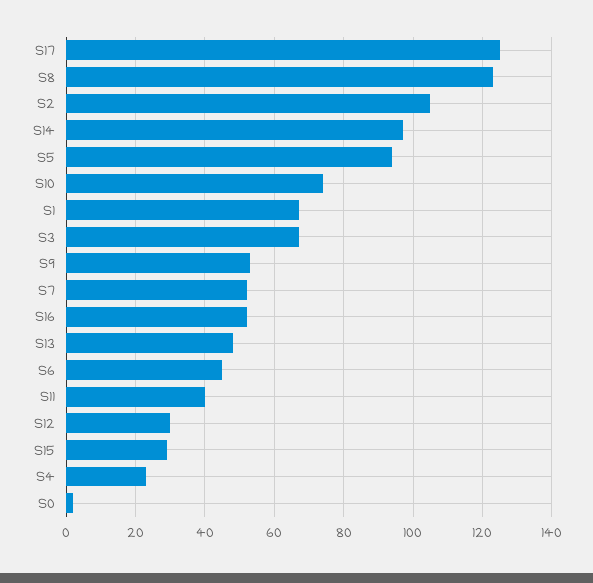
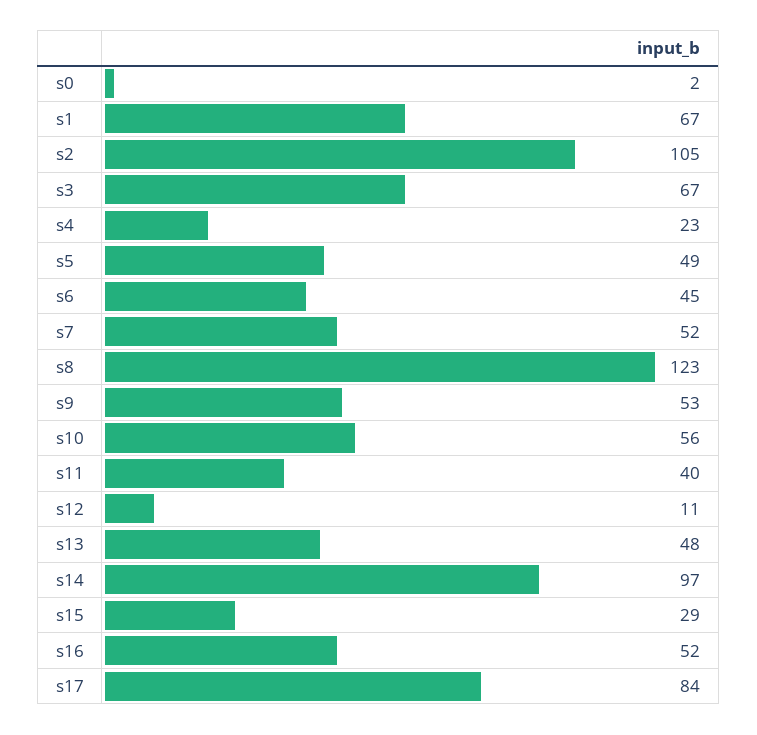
  {
-   "S17": 125,
+   "S17": 84,
    "S8": 123,
    "S2": 105,
    "S14": 97,
-   "S5": 95,
+   "S5": 49,
-   "S10": 75,
+   "S10": 56,
    "S1": 67,
    "S3": 67,
    "S9": 53,
    "S7": 52,
    "S16": 52,
    "S13": 48,
    "S6": 45,
    "S11": 40,
-   "S12": 30,
+   "S12": 11,
    "S15": 29,
    "S4": 23,
    "S0": 2
  }

